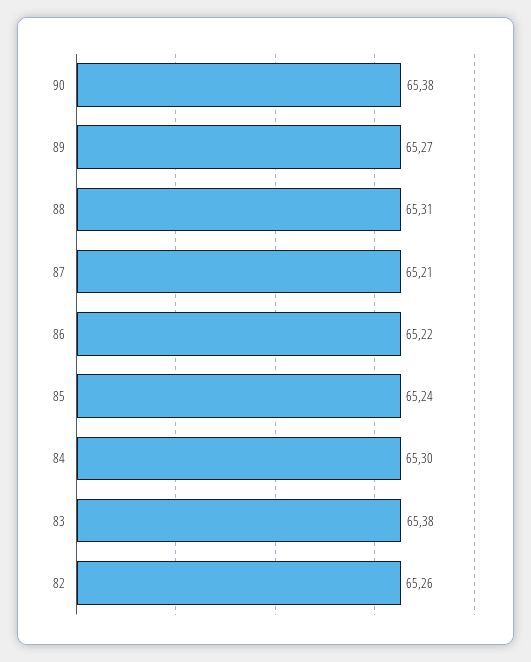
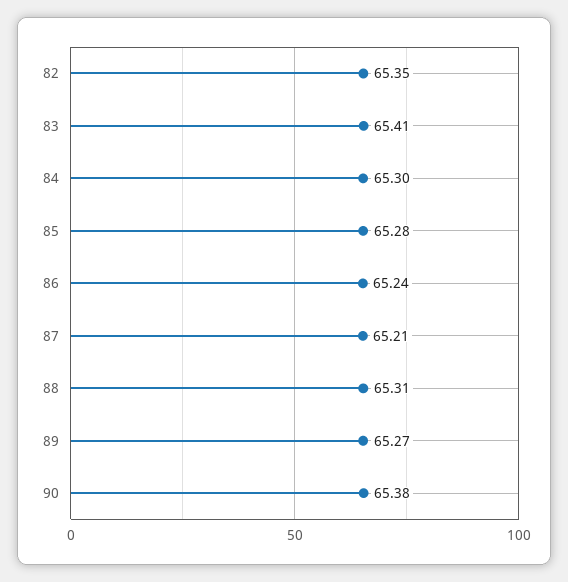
  {
    "90": 65.38,
    "89": 65.27,
    "88": 65.31,
    "87": 65.21,
-   "86": 65.22,
+   "86": 65.24,
-   "85": 65.24,
+   "85": 65.28,
    "84": 65.3,
-   "83": 65.38,
+   "83": 65.41,
-   "82": 65.26
+   "82": 65.35
  }

